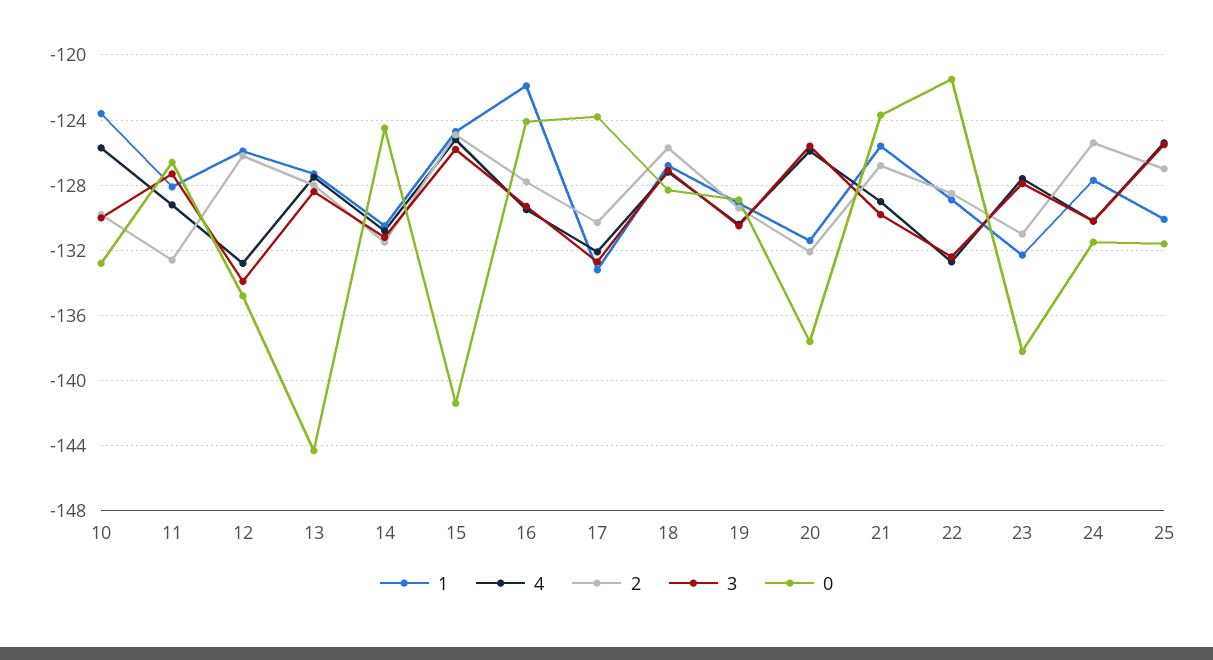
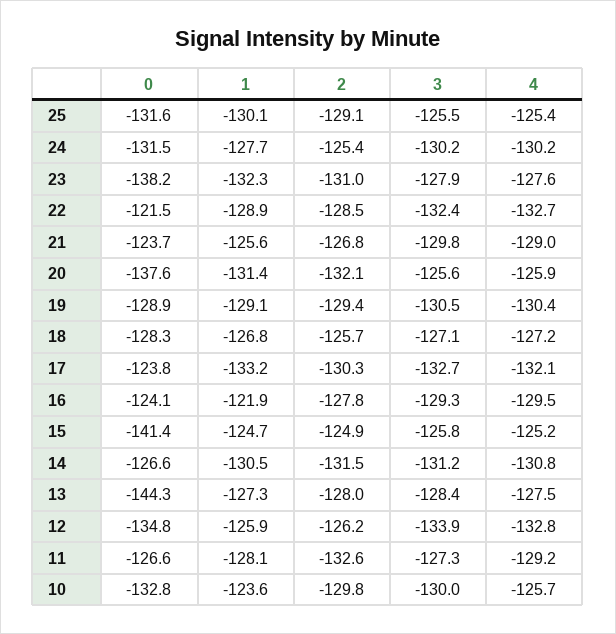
  {
    "1": {
      "10": -123.6,
      "11": -128.1,
      "12": -125.9,
      "13": -127.3,
      "14": -130.5,
      "15": -124.7,
      "16": -121.9,
      "17": -133.2,
      "18": -126.8,
      "19": -129.1,
      "20": -131.4,
      "21": -125.6,
      "22": -128.9,
      "23": -132.3,
      "24": -127.7,
      "25": -130.1
    },
    "4": {
      "10": -125.7,
      "11": -129.2,
      "12": -132.8,
      "13": -127.5,
      "14": -130.8,
      "15": -125.2,
      "16": -129.5,
      "17": -132.1,
      "18": -127.2,
      "19": -130.4,
      "20": -125.9,
      "21": -129,
      "22": -132.7,
      "23": -127.6,
      "24": -130.2,
      "25": -125.4
    },
    "2": {
      "10": -129.8,
      "11": -132.6,
      "12": -126.2,
      "13": -128,
      "14": -131.5,
      "15": -124.9,
      "16": -127.8,
      "17": -130.3,
      "18": -125.7,
      "19": -129.4,
      "20": -132.1,
      "21": -126.8,
      "22": -128.5,
      "23": -131,
      "24": -125.4,
-     "25": -127
+     "25": -129.1
    },
    "3": {
      "10": -130,
      "11": -127.3,
      "12": -133.9,
      "13": -128.4,
      "14": -131.2,
      "15": -125.8,
      "16": -129.3,
      "17": -132.7,
      "18": -127.1,
      "19": -130.5,
      "20": -125.6,
      "21": -129.8,
      "22": -132.4,
      "23": -127.9,
      "24": -130.2,
      "25": -125.5
    },
    "0": {
      "10": -132.8,
      "11": -126.6,
      "12": -134.8,
      "13": -144.3,
-     "14": -124.5,
+     "14": -126.6,
      "15": -141.4,
      "16": -124.1,
      "17": -123.8,
      "18": -128.3,
      "19": -128.9,
      "20": -137.6,
      "21": -123.7,
      "22": -121.5,
      "23": -138.2,
      "24": -131.5,
      "25": -131.6
    }
  }

